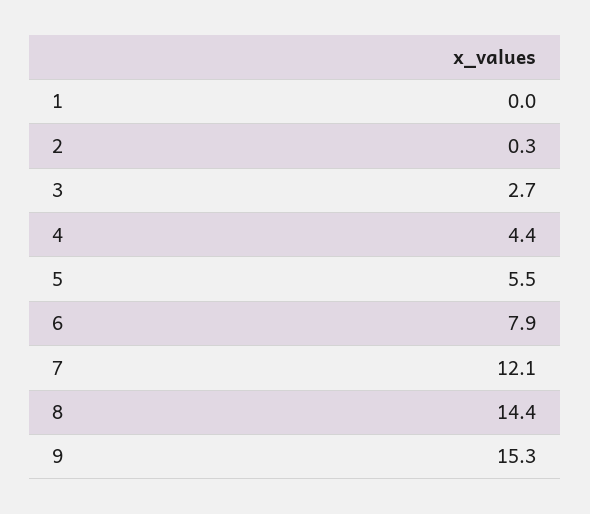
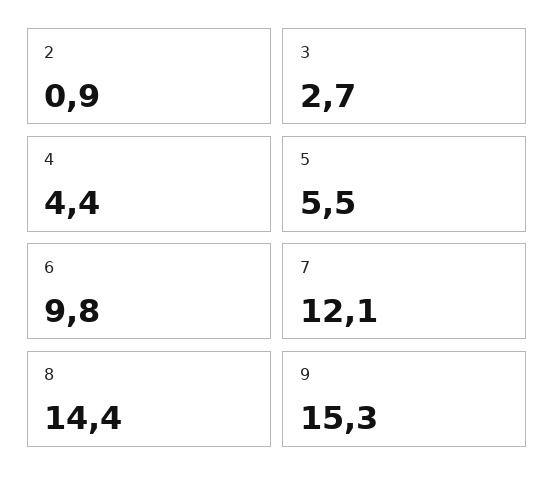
  {
-   "1": 0,
-   "2": 0.3,
+   "2": 0.9,
    "3": 2.7,
    "4": 4.4,
    "5": 5.5,
-   "6": 7.9,
+   "6": 9.8,
    "7": 12.1,
    "8": 14.4,
    "9": 15.3
  }

